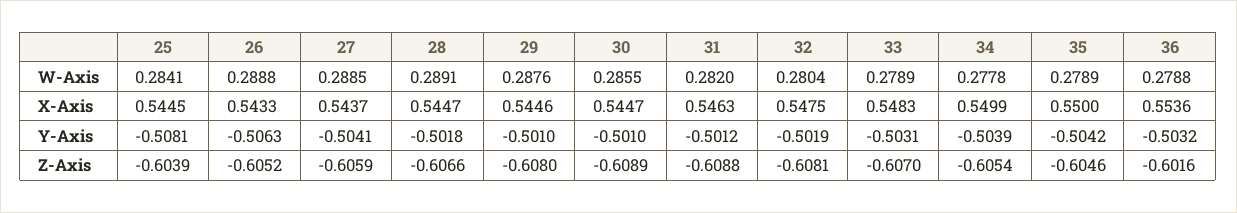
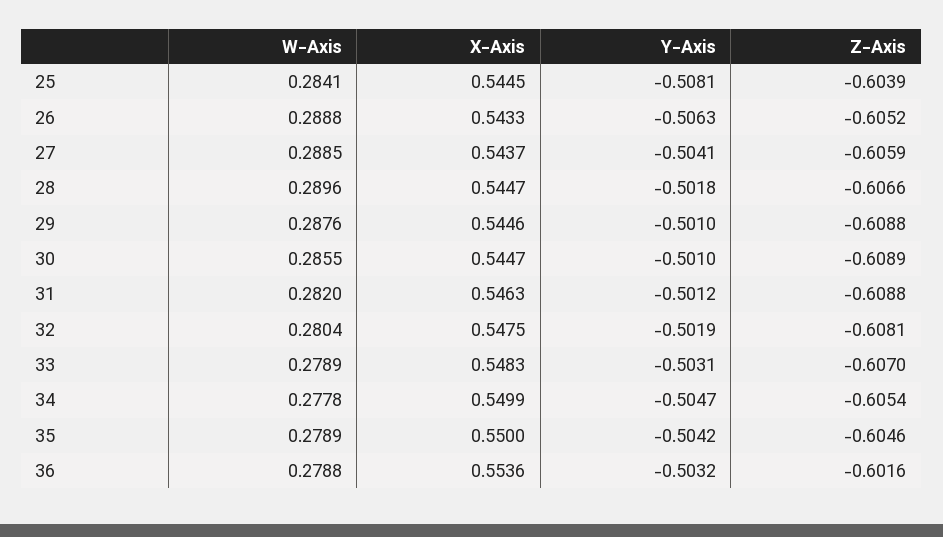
  {
    "25": {
      "W-Axis": 0.2841,
      "X-Axis": 0.5445,
      "Y-Axis": -0.5081,
      "Z-Axis": -0.6039
    },
    "26": {
      "W-Axis": 0.2888,
      "X-Axis": 0.5433,
      "Y-Axis": -0.5063,
      "Z-Axis": -0.6052
    },
    "27": {
      "W-Axis": 0.2885,
      "X-Axis": 0.5437,
      "Y-Axis": -0.5041,
      "Z-Axis": -0.6059
    },
    "28": {
-     "W-Axis": 0.2891,
+     "W-Axis": 0.2896,
      "X-Axis": 0.5447,
      "Y-Axis": -0.5018,
      "Z-Axis": -0.6066
    },
    "29": {
      "W-Axis": 0.2876,
      "X-Axis": 0.5446,
      "Y-Axis": -0.501,
-     "Z-Axis": -0.608
+     "Z-Axis": -0.6088
    },
    "30": {
      "W-Axis": 0.2855,
      "X-Axis": 0.5447,
      "Y-Axis": -0.501,
      "Z-Axis": -0.6089
    },
    "31": {
      "W-Axis": 0.282,
      "X-Axis": 0.5463,
      "Y-Axis": -0.5012,
      "Z-Axis": -0.6088
    },
    "32": {
      "W-Axis": 0.2804,
      "X-Axis": 0.5475,
      "Y-Axis": -0.5019,
      "Z-Axis": -0.6081
    },
    "33": {
      "W-Axis": 0.2789,
      "X-Axis": 0.5483,
      "Y-Axis": -0.5031,
      "Z-Axis": -0.607
    },
    "34": {
      "W-Axis": 0.2778,
      "X-Axis": 0.5499,
-     "Y-Axis": -0.5039,
+     "Y-Axis": -0.5047,
      "Z-Axis": -0.6054
    },
    "35": {
      "W-Axis": 0.2789,
      "X-Axis": 0.55,
      "Y-Axis": -0.5042,
      "Z-Axis": -0.6046
    },
    "36": {
      "W-Axis": 0.2788,
      "X-Axis": 0.5536,
      "Y-Axis": -0.5032,
      "Z-Axis": -0.6016
    }
  }

